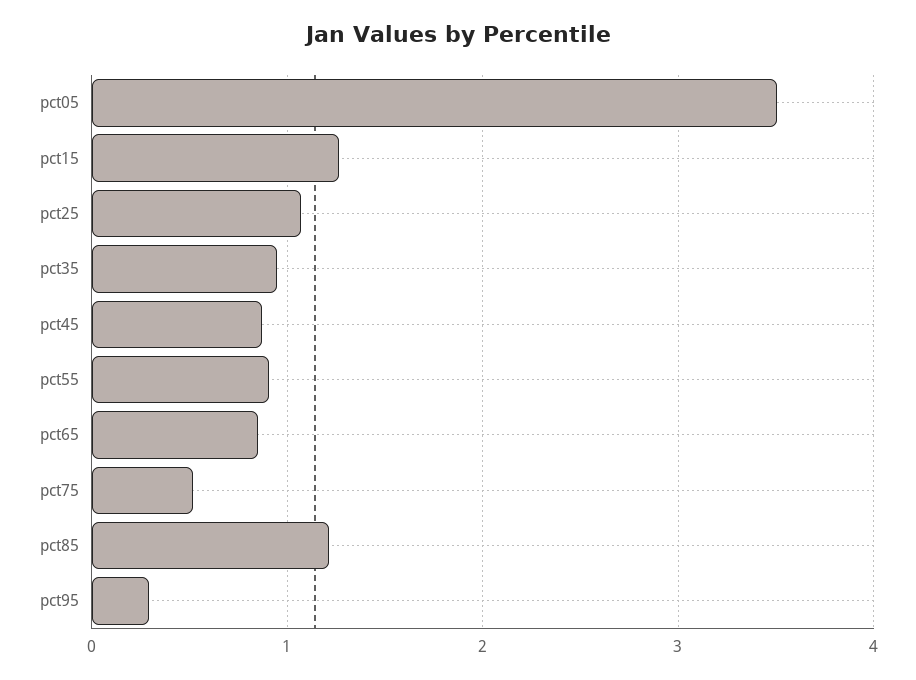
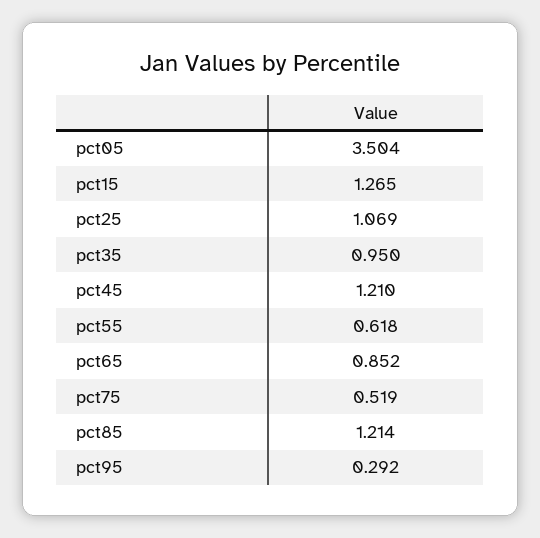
  {
    "pct05": 3.504,
    "pct15": 1.265,
    "pct25": 1.069,
    "pct35": 0.95,
-   "pct45": 0.9,
+   "pct45": 1.21,
-   "pct55": 0.9,
+   "pct55": 0.618,
    "pct65": 0.852,
    "pct75": 0.519,
    "pct85": 1.214,
    "pct95": 0.292
  }

